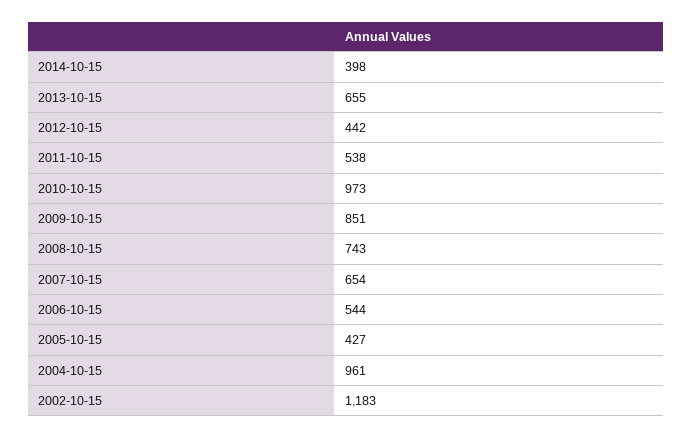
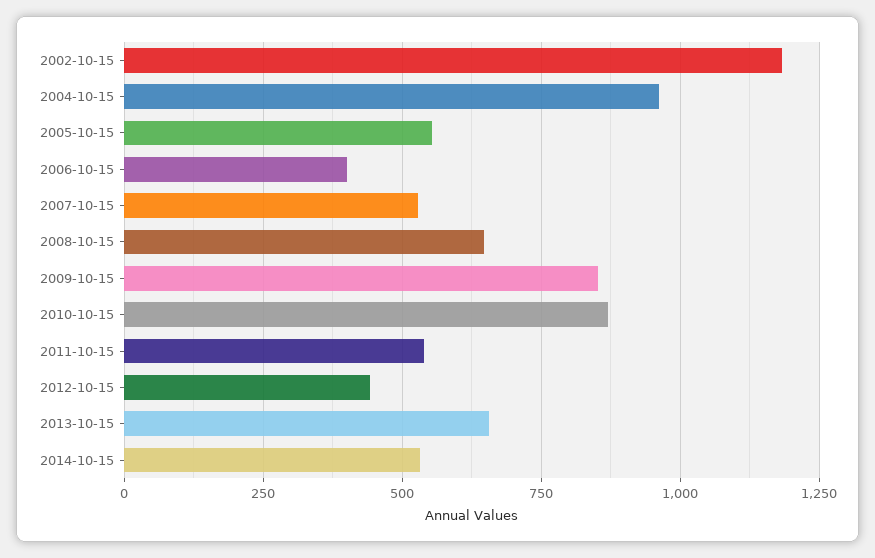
  {
-   "2014-10-15": 398,
+   "2014-10-15": 525,
    "2013-10-15": 655,
    "2012-10-15": 442,
    "2011-10-15": 538,
-   "2010-10-15": 973,
+   "2010-10-15": 875,
    "2009-10-15": 851,
-   "2008-10-15": 743,
+   "2008-10-15": 650,
-   "2007-10-15": 654,
+   "2007-10-15": 525,
-   "2006-10-15": 544,
+   "2006-10-15": 400,
-   "2005-10-15": 427,
+   "2005-10-15": 550,
    "2004-10-15": 961,
    "2002-10-15": 1183
  }

